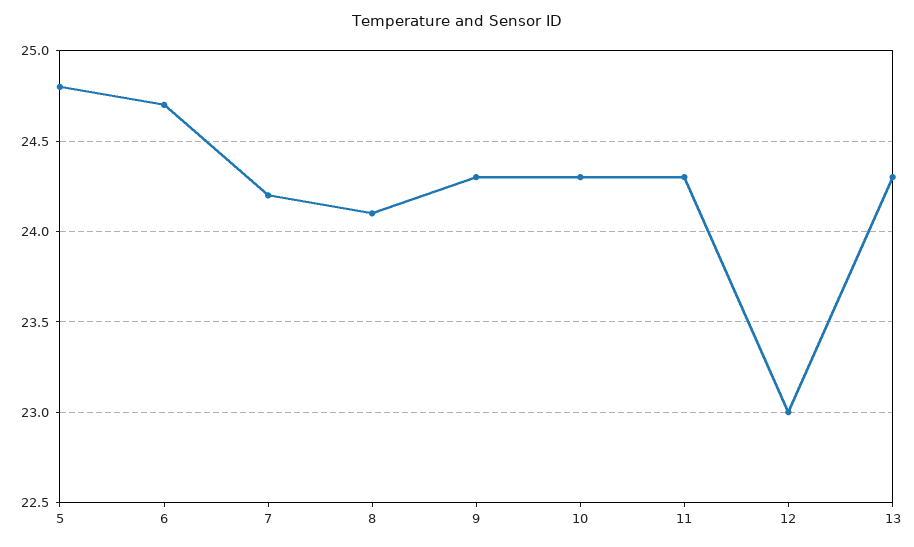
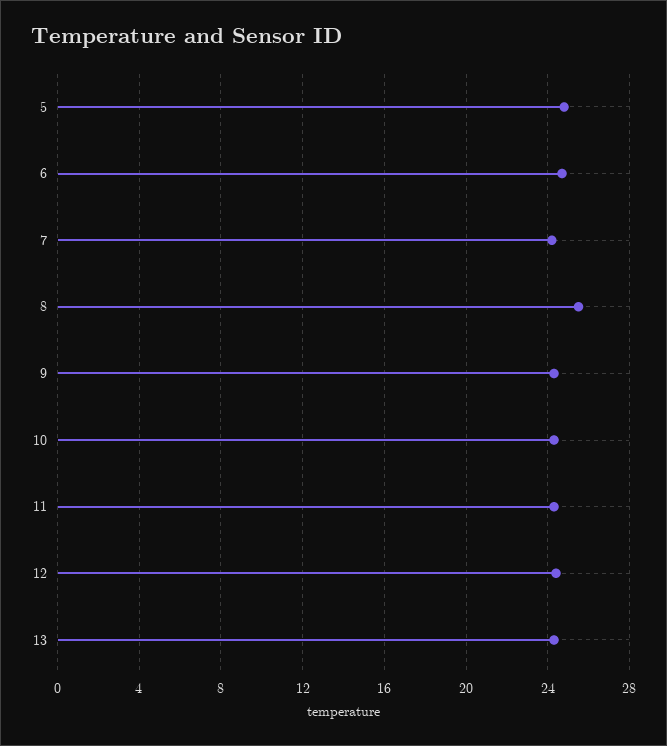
  {
    "5": 24.8,
    "6": 24.7,
    "7": 24.2,
-   "8": 24.1,
+   "8": 25.5,
    "9": 24.3,
    "10": 24.3,
    "11": 24.3,
-   "12": 23,
+   "12": 24.5,
    "13": 24.3
  }

